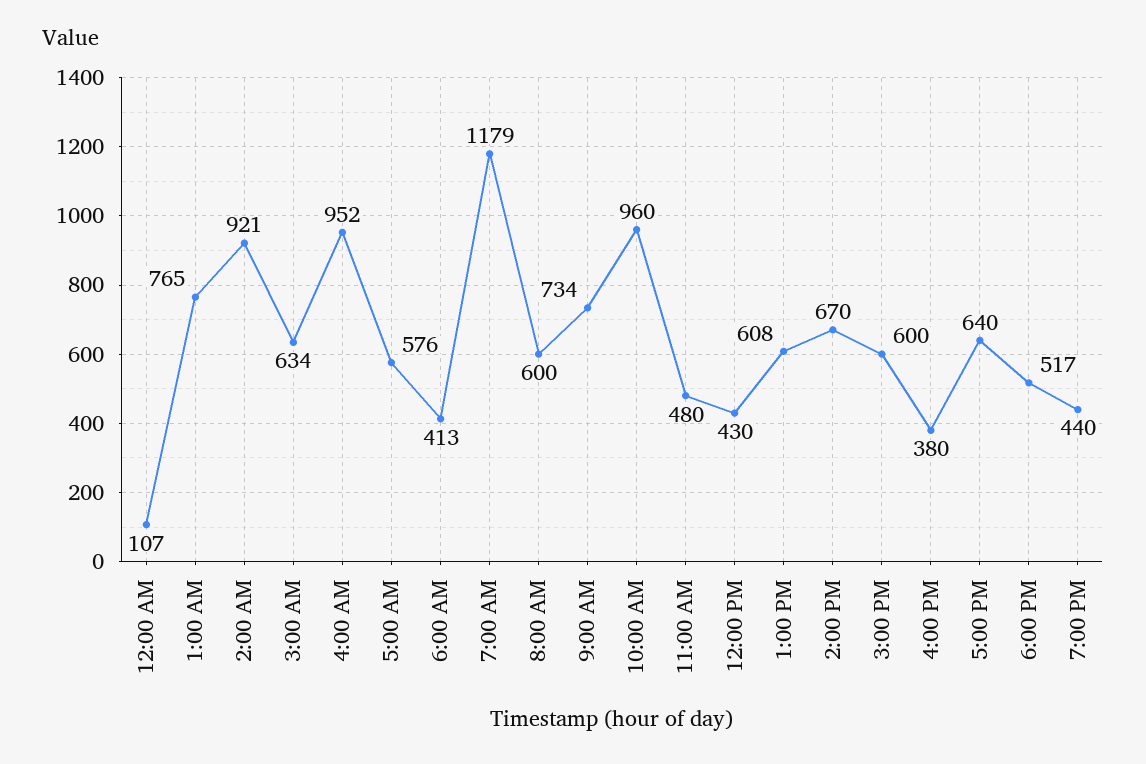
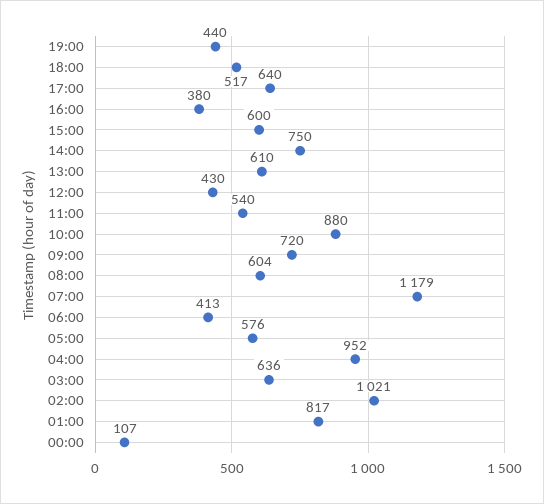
  {
    "12:00 AM": 107,
-   "1:00 AM": 765,
+   "1:00 AM": 817,
-   "2:00 AM": 921,
+   "2:00 AM": 1021,
-   "3:00 AM": 634,
+   "3:00 AM": 636,
    "4:00 AM": 952,
    "5:00 AM": 576,
    "6:00 AM": 413,
    "7:00 AM": 1179,
-   "8:00 AM": 600,
+   "8:00 AM": 604,
-   "9:00 AM": 734,
+   "9:00 AM": 720,
-   "10:00 AM": 960,
+   "10:00 AM": 880,
-   "11:00 AM": 480,
+   "11:00 AM": 540,
    "12:00 PM": 430,
-   "1:00 PM": 608,
+   "1:00 PM": 610,
-   "2:00 PM": 670,
+   "2:00 PM": 750,
    "3:00 PM": 600,
    "4:00 PM": 380,
    "5:00 PM": 640,
    "6:00 PM": 517,
    "7:00 PM": 440
  }

